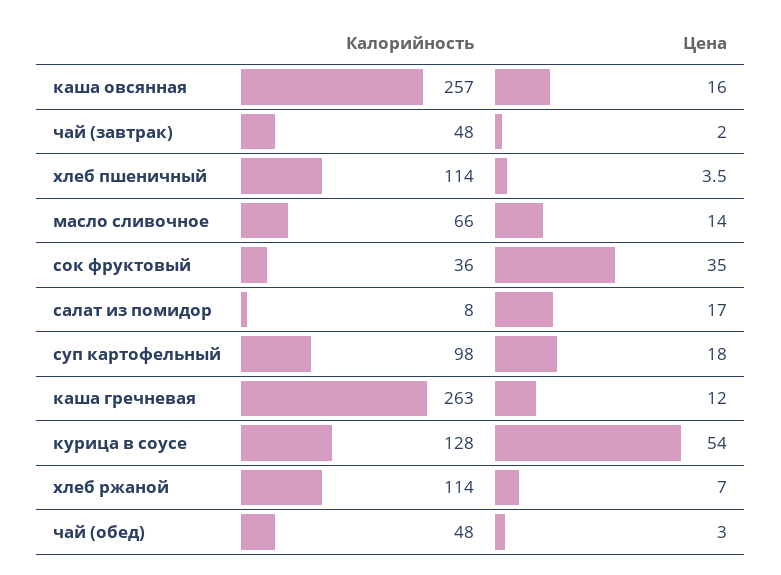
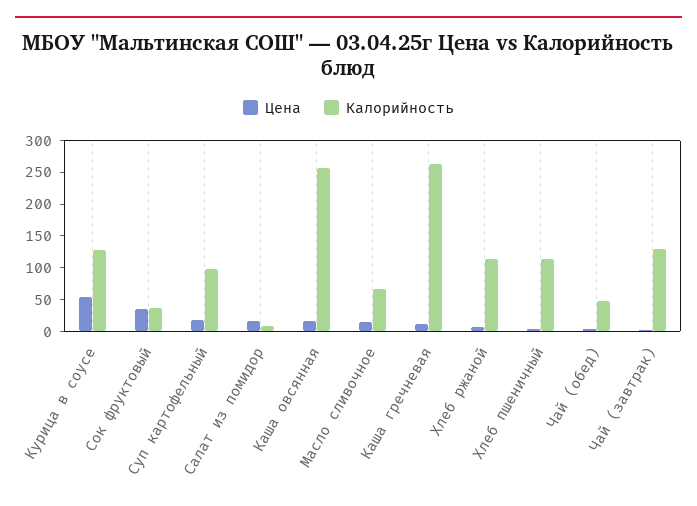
  {
    "Калорийность": {
      "каша овсянная": 257,
-     "чай (завтрак)": 48,
+     "чай (завтрак)": 125,
      "хлеб пшеничный": 114,
      "масло сливочное": 66,
      "сок фруктовый": 36,
      "салат из помидор": 8,
      "суп картофельный": 98,
      "каша гречневая": 263,
      "курица в соусе": 128,
      "хлеб ржаной": 114,
      "чай (обед)": 48
    },
    "Цена": {
      "каша овсянная": 16,
      "чай (завтрак)": 2,
      "хлеб пшеничный": 3.5,
      "масло сливочное": 14,
      "сок фруктовый": 35,
      "салат из помидор": 17,
      "суп картофельный": 18,
      "каша гречневая": 12,
      "курица в соусе": 54,
      "хлеб ржаной": 7,
      "чай (обед)": 3
    }
  }

